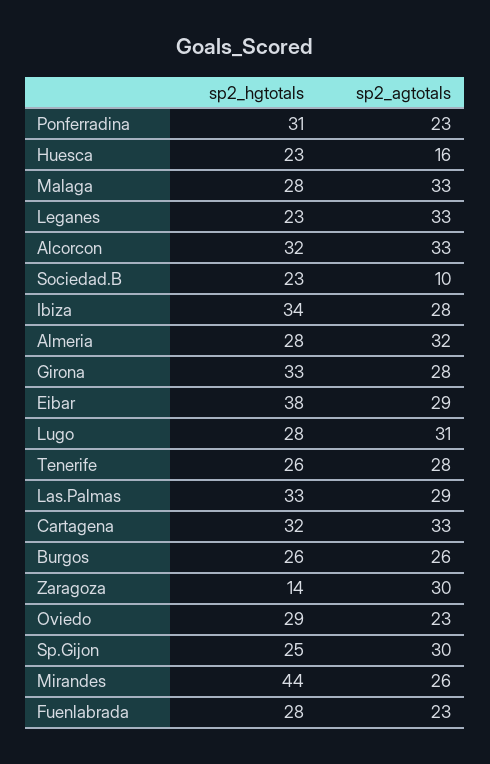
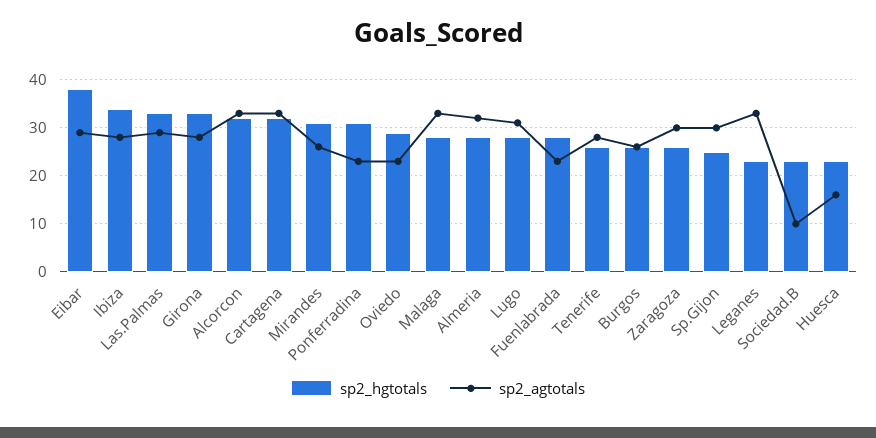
  {
    "sp2_hgtotals": {
      "Ponferradina": 31,
      "Huesca": 23,
      "Malaga": 28,
      "Leganes": 23,
      "Alcorcon": 32,
      "Sociedad.B": 23,
      "Ibiza": 34,
      "Almeria": 28,
      "Girona": 33,
      "Eibar": 38,
      "Lugo": 28,
      "Tenerife": 26,
      "Las.Palmas": 33,
      "Cartagena": 32,
      "Burgos": 26,
-     "Zaragoza": 14,
+     "Zaragoza": 25,
      "Oviedo": 29,
      "Sp.Gijon": 25,
-     "Mirandes": 44,
+     "Mirandes": 30,
      "Fuenlabrada": 28
    },
    "sp2_agtotals": {
      "Ponferradina": 23,
      "Huesca": 16,
      "Malaga": 33,
      "Leganes": 33,
      "Alcorcon": 33,
      "Sociedad.B": 10,
      "Ibiza": 28,
      "Almeria": 32,
      "Girona": 28,
      "Eibar": 29,
      "Lugo": 31,
      "Tenerife": 28,
      "Las.Palmas": 29,
      "Cartagena": 33,
      "Burgos": 26,
      "Zaragoza": 30,
      "Oviedo": 23,
      "Sp.Gijon": 30,
      "Mirandes": 26,
      "Fuenlabrada": 23
    }
  }

